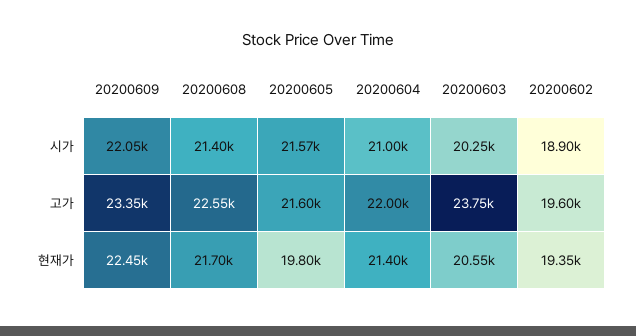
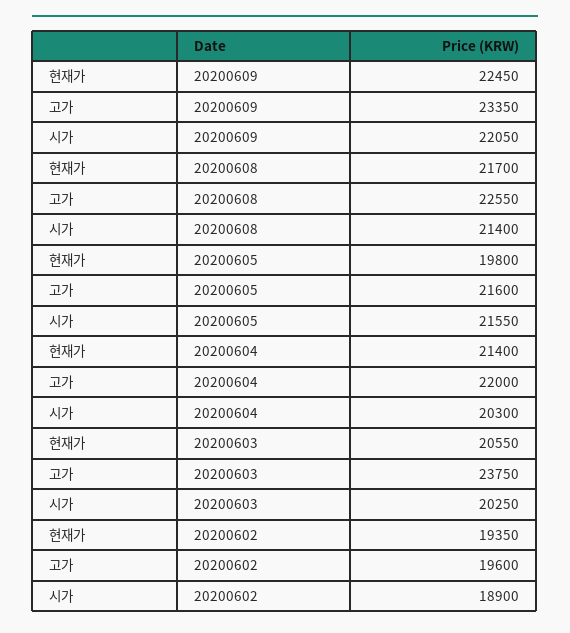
  {
    "20200609": {
      "시가": 22050,
      "고가": 23350,
      "현재가": 22450
    },
    "20200608": {
      "시가": 21400,
      "고가": 22550,
      "현재가": 21700
    },
    "20200605": {
-     "시가": 21570,
+     "시가": 21550,
      "고가": 21600,
      "현재가": 19800
    },
    "20200604": {
-     "시가": 21000,
+     "시가": 20300,
      "고가": 22000,
      "현재가": 21400
    },
    "20200603": {
      "시가": 20250,
      "고가": 23750,
      "현재가": 20550
    },
    "20200602": {
      "시가": 18900,
      "고가": 19600,
      "현재가": 19350
    }
  }

